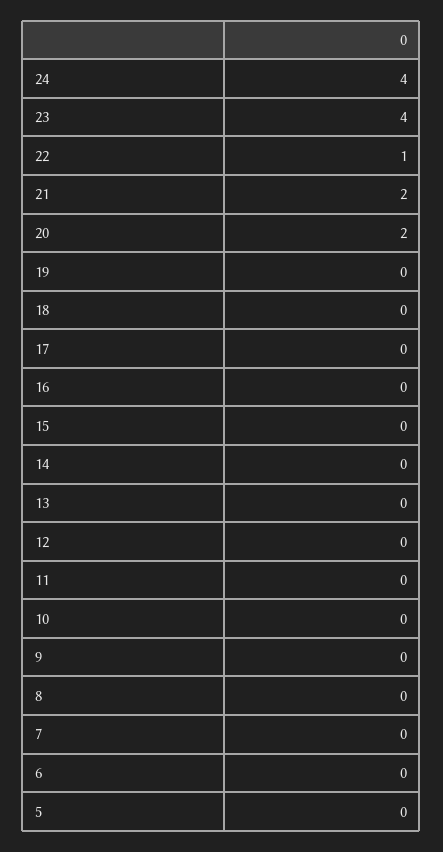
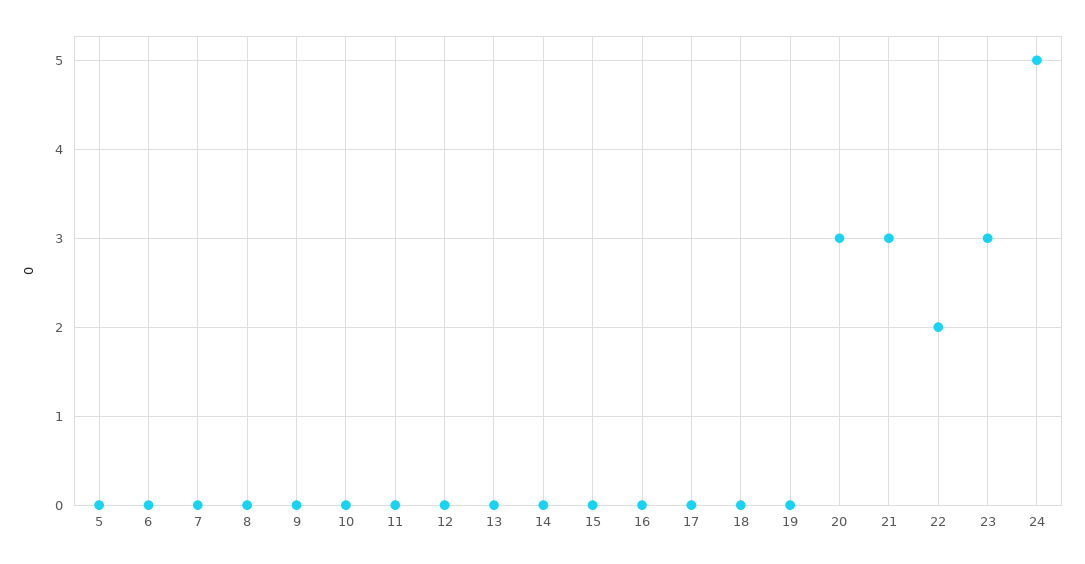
  {
-   "24": 4,
+   "24": 5,
-   "23": 4,
+   "23": 3,
-   "22": 1,
+   "22": 2,
-   "21": 2,
+   "21": 3,
-   "20": 2,
+   "20": 3,
    "19": 0,
    "18": 0,
    "17": 0,
    "16": 0,
    "15": 0,
    "14": 0,
    "13": 0,
    "12": 0,
    "11": 0,
    "10": 0,
    "9": 0,
    "8": 0,
    "7": 0,
    "6": 0,
    "5": 0
  }

